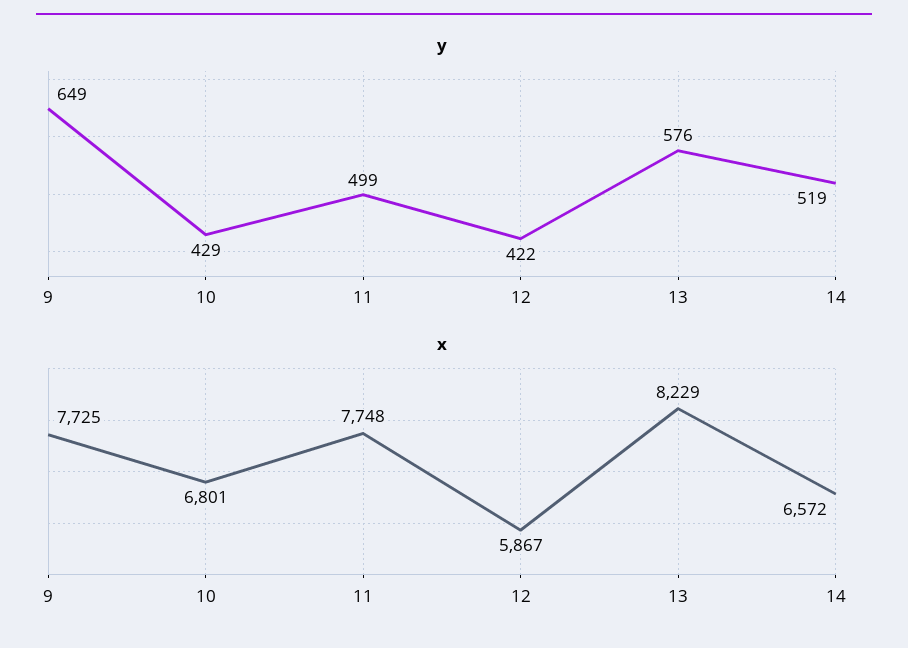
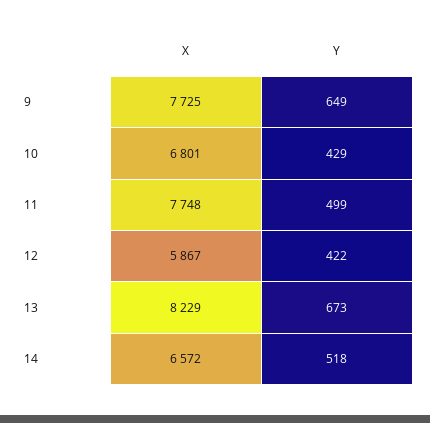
  {
    "y": {
      "9": 649,
      "10": 429,
      "11": 499,
      "12": 422,
-     "13": 576,
+     "13": 673,
-     "14": 519
+     "14": 518
    },
    "x": {
      "9": 7725,
      "10": 6801,
      "11": 7748,
      "12": 5867,
      "13": 8229,
      "14": 6572
    }
  }

